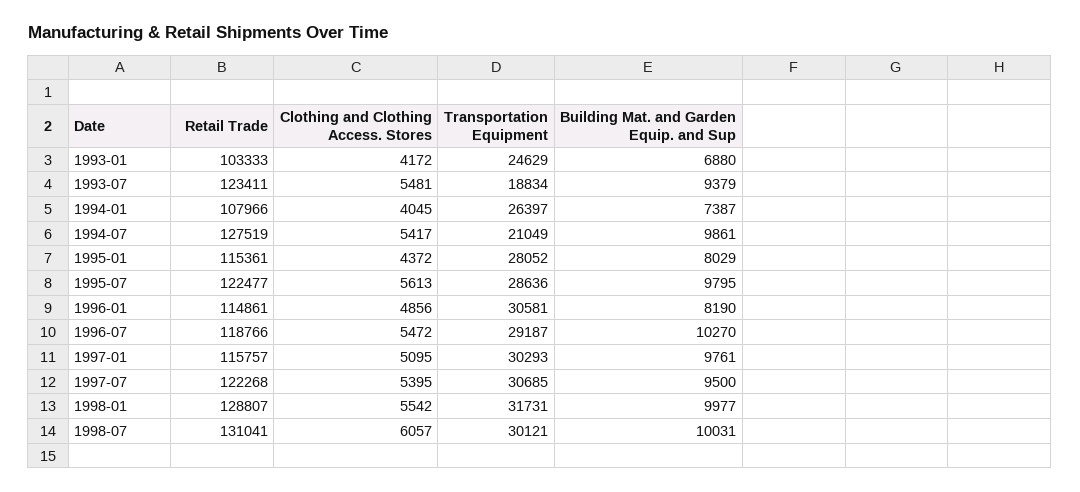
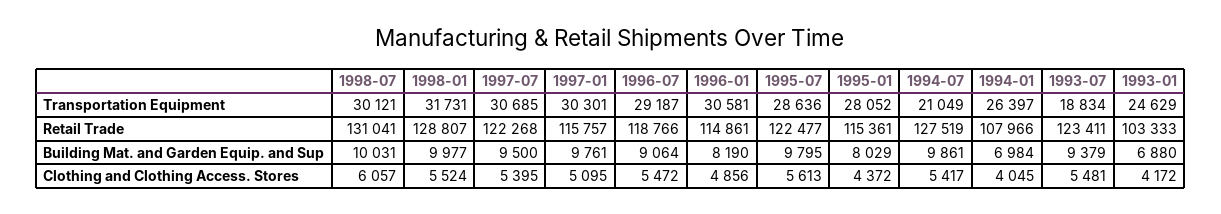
  {
    "Retail Trade": {
      "1993-01": 103333,
      "1993-07": 123411,
      "1994-01": 107966,
      "1994-07": 127519,
      "1995-01": 115361,
      "1995-07": 122477,
      "1996-01": 114861,
      "1996-07": 118766,
      "1997-01": 115757,
      "1997-07": 122268,
      "1998-01": 128807,
      "1998-07": 131041
    },
    "Clothing and Clothing Access. Stores": {
      "1993-01": 4172,
      "1993-07": 5481,
      "1994-01": 4045,
      "1994-07": 5417,
      "1995-01": 4372,
      "1995-07": 5613,
      "1996-01": 4856,
      "1996-07": 5472,
      "1997-01": 5095,
      "1997-07": 5395,
-     "1998-01": 5542,
+     "1998-01": 5524,
      "1998-07": 6057
    },
    "Transportation Equipment": {
      "1993-01": 24629,
      "1993-07": 18834,
      "1994-01": 26397,
      "1994-07": 21049,
      "1995-01": 28052,
      "1995-07": 28636,
      "1996-01": 30581,
      "1996-07": 29187,
-     "1997-01": 30293,
+     "1997-01": 30301,
      "1997-07": 30685,
      "1998-01": 31731,
      "1998-07": 30121
    },
    "Building Mat. and Garden Equip. and Sup": {
      "1993-01": 6880,
      "1993-07": 9379,
-     "1994-01": 7387,
+     "1994-01": 6984,
      "1994-07": 9861,
      "1995-01": 8029,
      "1995-07": 9795,
      "1996-01": 8190,
-     "1996-07": 10270,
+     "1996-07": 9064,
      "1997-01": 9761,
      "1997-07": 9500,
      "1998-01": 9977,
      "1998-07": 10031
    }
  }

